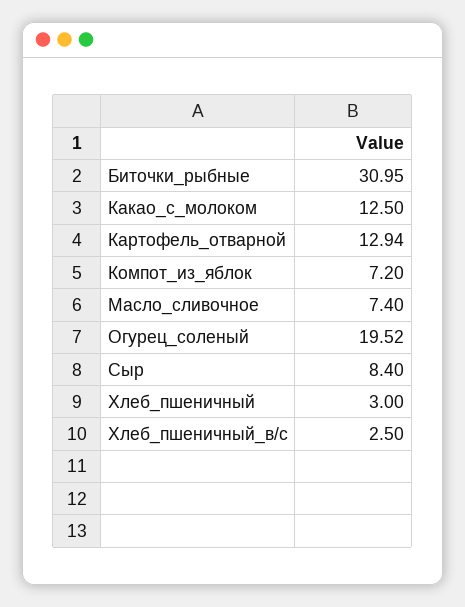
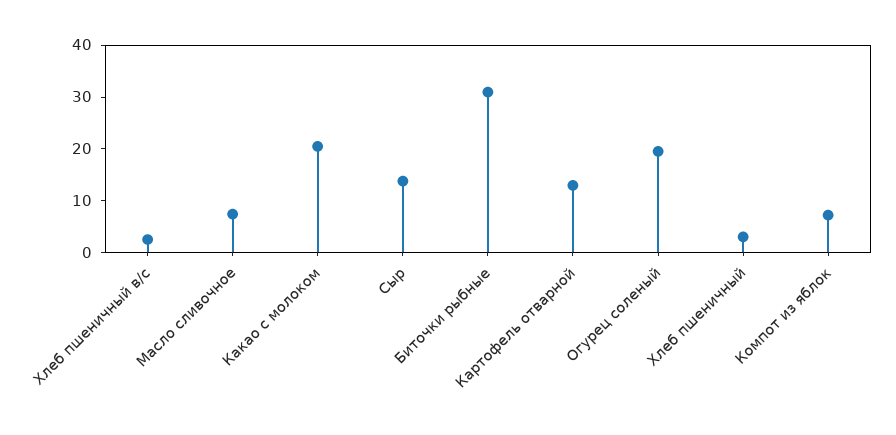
  {
    "Биточки_рыбные": 30.95,
-   "Какао_с_молоком": 12.5,
+   "Какао_с_молоком": 20,
    "Картофель_отварной": 12.94,
    "Компот_из_яблок": 7.2,
    "Масло_сливочное": 7.4,
    "Огурец_соленый": 19.52,
-   "Сыр": 8.4,
+   "Сыр": 14,
    "Хлеб_пшеничный": 3,
    "Хлеб_пшеничный_в/с": 2.5
  }

